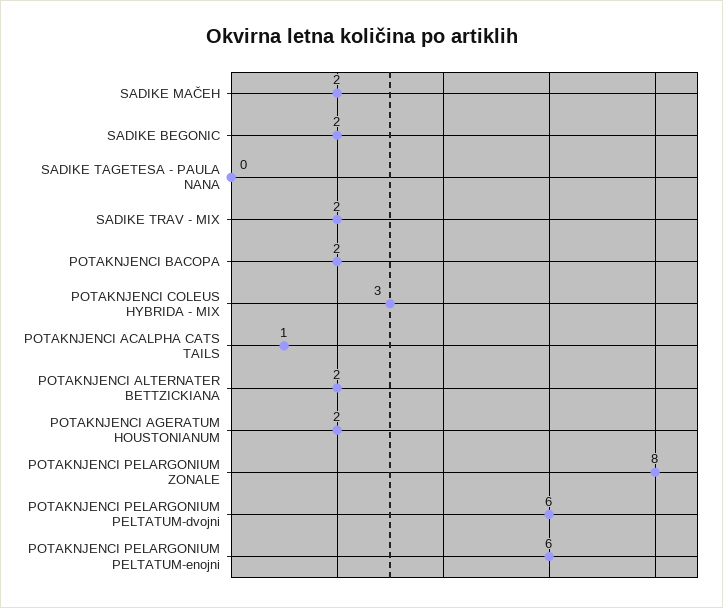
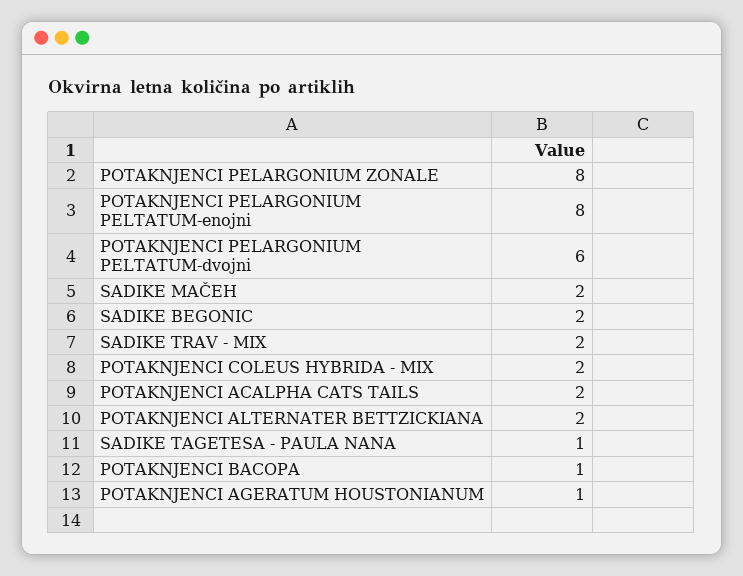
  {
    "SADIKE MAČEH": 2,
    "SADIKE BEGONIC": 2,
-   "SADIKE TAGETESA - PAULA NANA": 0,
+   "SADIKE TAGETESA - PAULA NANA": 1,
    "SADIKE TRAV - MIX": 2,
-   "POTAKNJENCI BACOPA": 2,
+   "POTAKNJENCI BACOPA": 1,
-   "POTAKNJENCI COLEUS HYBRIDA - MIX": 3,
+   "POTAKNJENCI COLEUS HYBRIDA - MIX": 2,
-   "POTAKNJENCI ACALPHA CATS TAILS": 1,
+   "POTAKNJENCI ACALPHA CATS TAILS": 2,
    "POTAKNJENCI ALTERNATER BETTZICKIANA": 2,
-   "POTAKNJENCI AGERATUM HOUSTONIANUM": 2,
+   "POTAKNJENCI AGERATUM HOUSTONIANUM": 1,
    "POTAKNJENCI PELARGONIUM ZONALE": 8,
    "POTAKNJENCI PELARGONIUM PELTATUM-dvojni": 6,
-   "POTAKNJENCI PELARGONIUM PELTATUM-enojni": 6
+   "POTAKNJENCI PELARGONIUM PELTATUM-enojni": 8
  }

